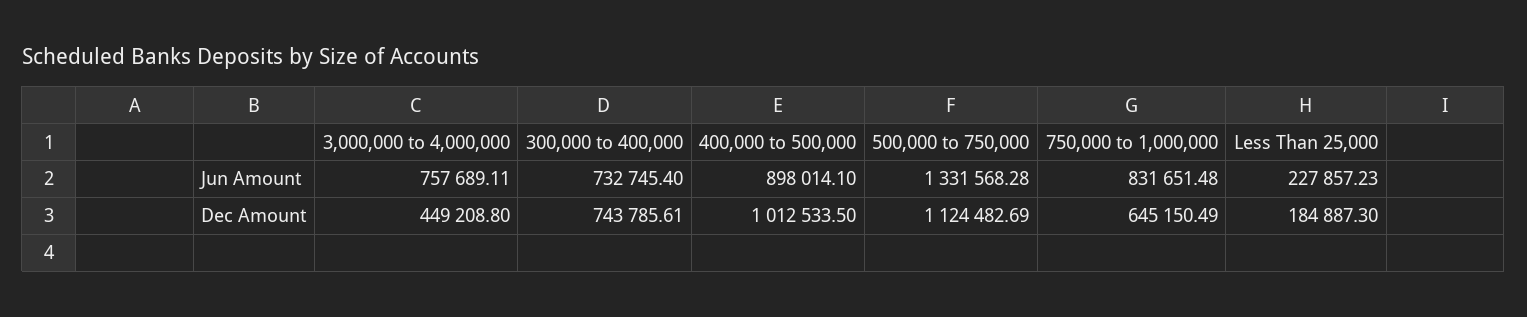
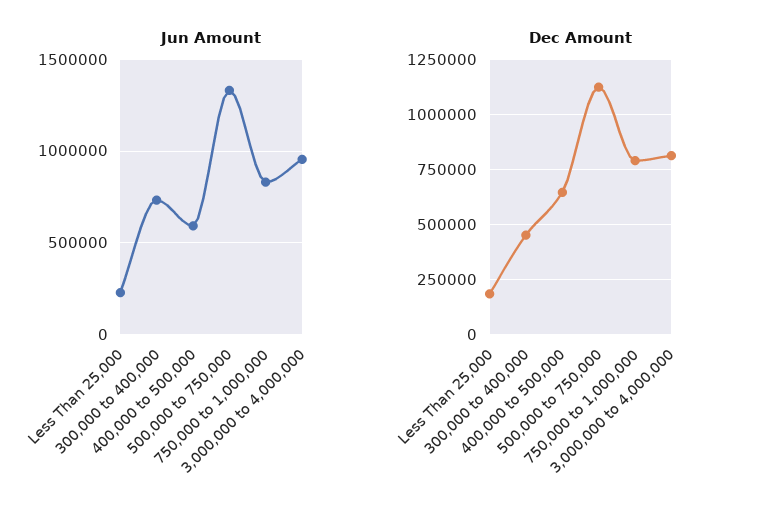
  {
    "Jun Amount": {
-     "3,000,000 to 4,000,000": 757689.11,
+     "3,000,000 to 4,000,000": 950000,
      "300,000 to 400,000": 732745.4,
-     "400,000 to 500,000": 898014.1,
+     "400,000 to 500,000": 600000,
      "500,000 to 750,000": 1331568.28,
      "750,000 to 1,000,000": 831651.48,
      "Less Than 25,000": 227857.23
    },
    "Dec Amount": {
-     "3,000,000 to 4,000,000": 449208.8,
+     "3,000,000 to 4,000,000": 800000,
-     "300,000 to 400,000": 743785.61,
+     "300,000 to 400,000": 450000,
-     "400,000 to 500,000": 1012533.5,
+     "400,000 to 500,000": 650000,
      "500,000 to 750,000": 1124482.69,
-     "750,000 to 1,000,000": 645150.49,
+     "750,000 to 1,000,000": 800000,
      "Less Than 25,000": 184887.3
    }
  }

